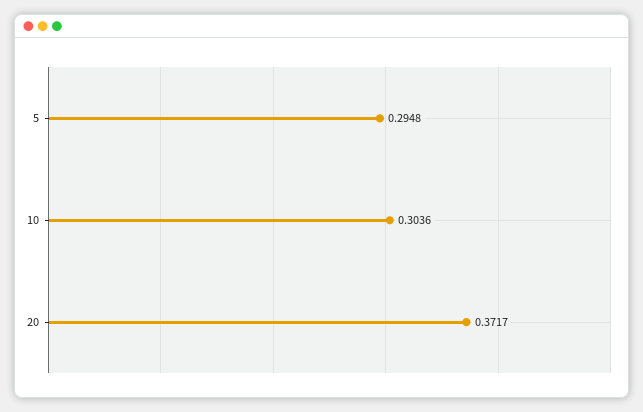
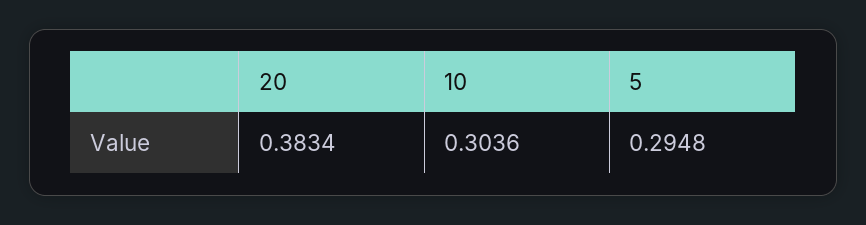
  {
    "5": 0.2948,
    "10": 0.3036,
-   "20": 0.3717
+   "20": 0.3834
  }

